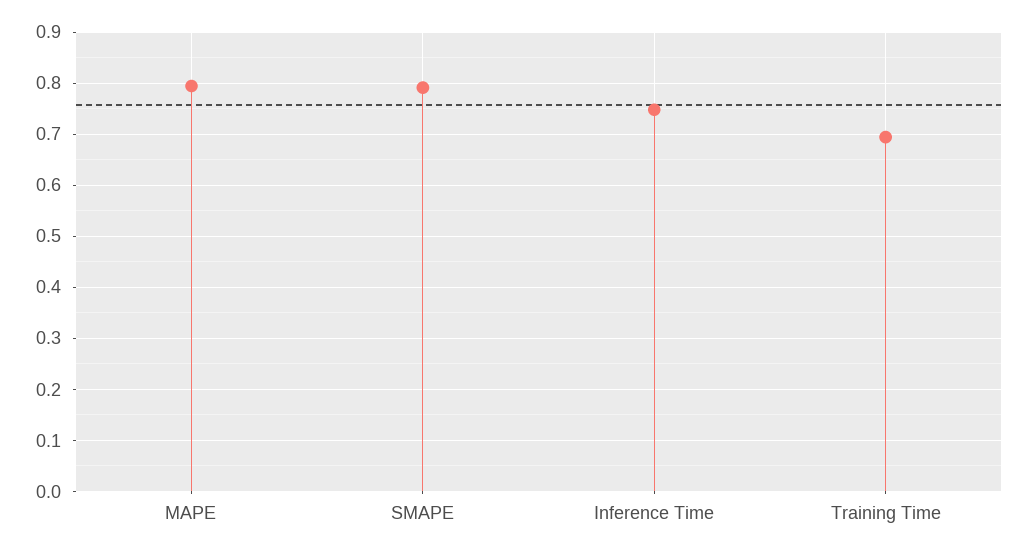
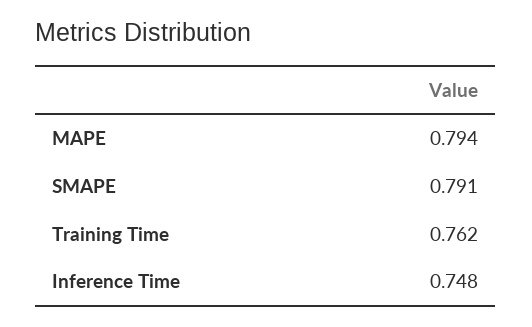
  {
    "MAPE": 0.794,
    "SMAPE": 0.791,
    "Inference Time": 0.748,
-   "Training Time": 0.7
+   "Training Time": 0.762
  }

